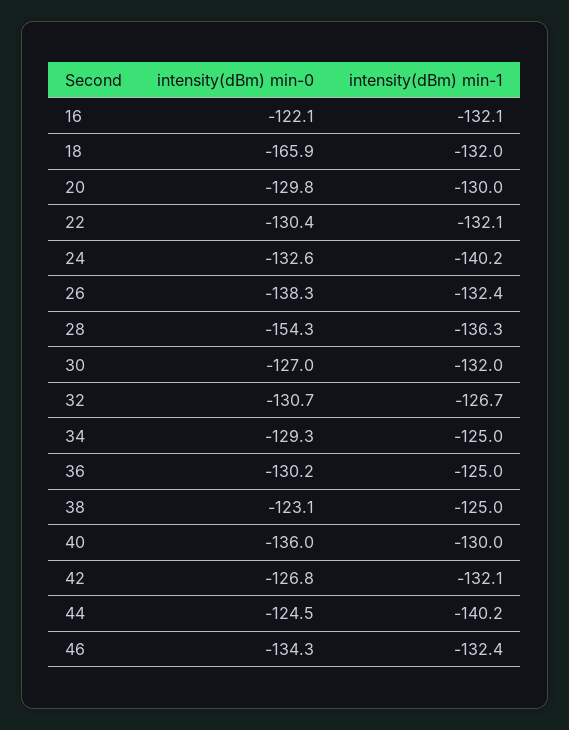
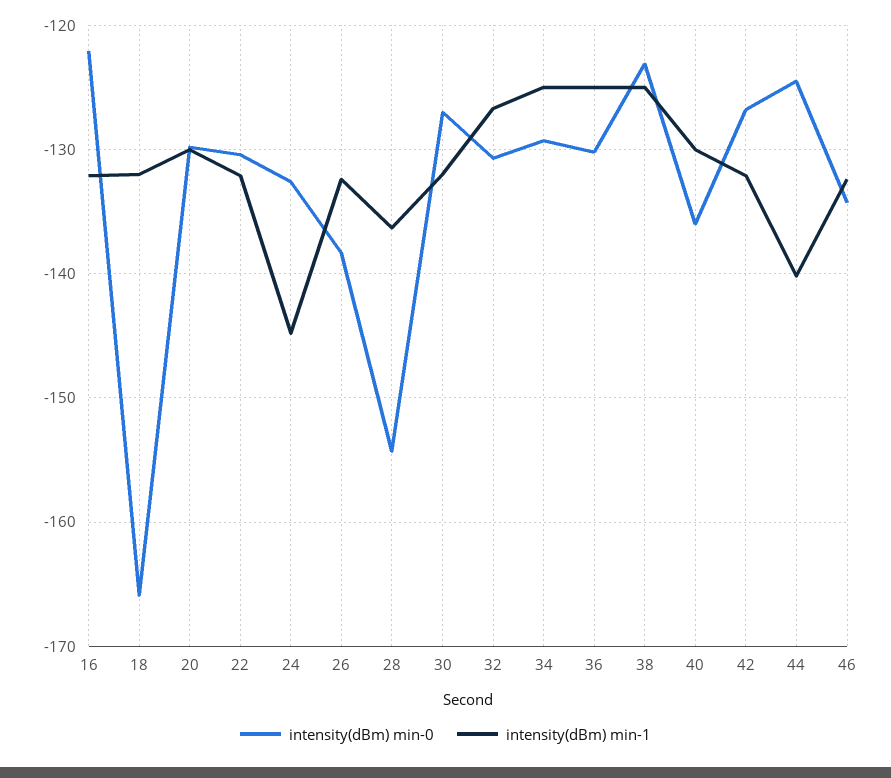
  {
    "intensity(dBm) min-0": {
      "16": -122.1,
      "18": -165.9,
      "20": -129.8,
      "22": -130.4,
      "24": -132.6,
      "26": -138.3,
      "28": -154.3,
      "30": -127,
      "32": -130.7,
      "34": -129.3,
      "36": -130.2,
      "38": -123.1,
      "40": -136,
      "42": -126.8,
      "44": -124.5,
      "46": -134.3
    },
    "intensity(dBm) min-1": {
      "16": -132.1,
      "18": -132,
      "20": -130,
      "22": -132.1,
-     "24": -140.2,
+     "24": -145,
      "26": -132.4,
      "28": -136.3,
      "30": -132,
      "32": -126.7,
      "34": -125,
      "36": -125,
      "38": -125,
      "40": -130,
      "42": -132.1,
      "44": -140.2,
      "46": -132.4
    }
  }

